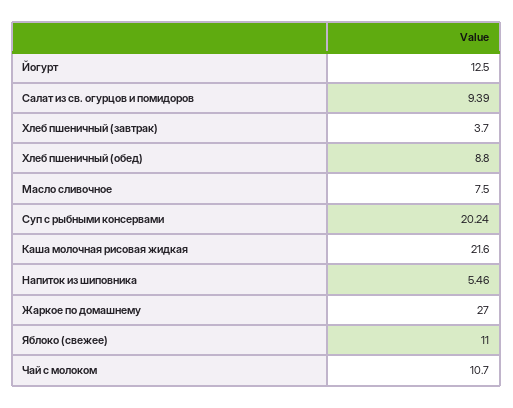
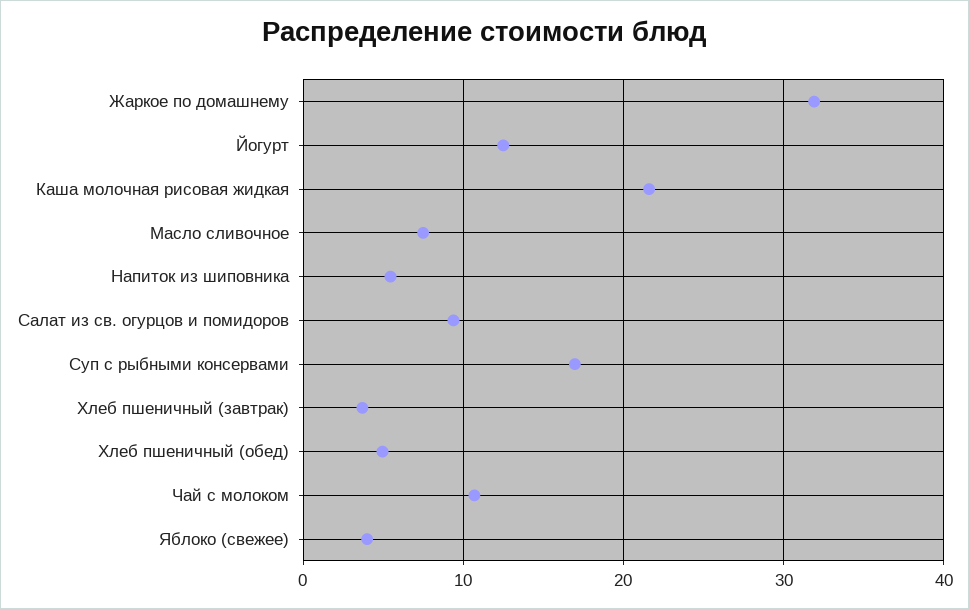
  {
    "Йогурт": 12.5,
    "Салат из св. огурцов и помидоров": 9.39,
    "Хлеб пшеничный (завтрак)": 3.7,
-   "Хлеб пшеничный (обед)": 8.8,
+   "Хлеб пшеничный (обед)": 5,
    "Масло сливочное": 7.5,
-   "Суп с рыбными консервами": 20.24,
+   "Суп с рыбными консервами": 17,
    "Каша молочная рисовая жидкая": 21.6,
    "Напиток из шиповника": 5.46,
-   "Жаркое по домашнему": 27,
+   "Жаркое по домашнему": 32,
-   "Яблоко (свежее)": 11,
+   "Яблоко (свежее)": 4,
    "Чай с молоком": 10.7
  }

